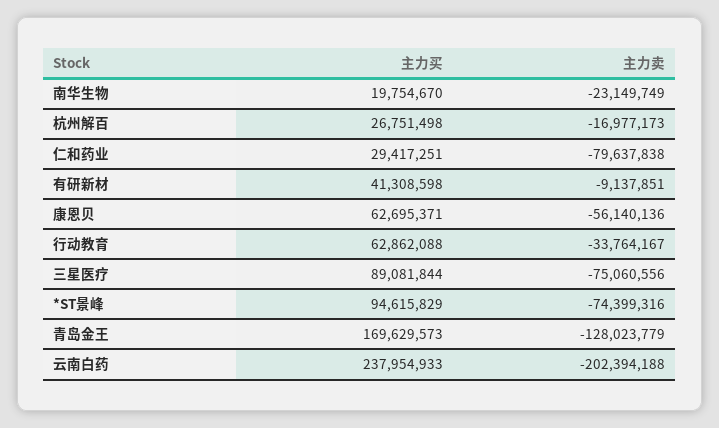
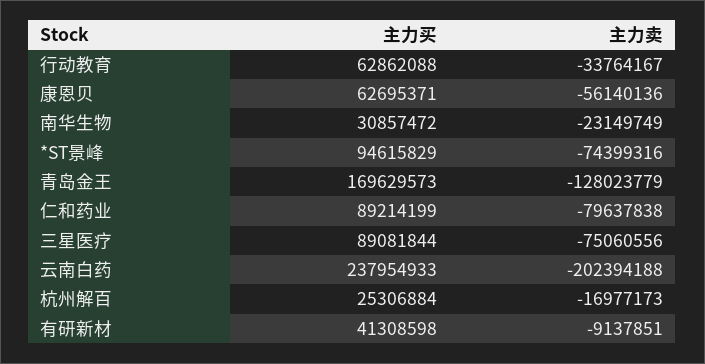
  {
    "主力买": {
-     "南华生物": 19754670,
+     "南华生物": 30857472,
-     "杭州解百": 26751498,
+     "杭州解百": 25306884,
-     "仁和药业": 29417251,
+     "仁和药业": 89214199,
      "有研新材": 41308598,
      "康恩贝": 62695371,
      "行动教育": 62862088,
      "三星医疗": 89081844,
      "*ST景峰": 94615829,
      "青岛金王": 169629573,
      "云南白药": 237954933
    },
    "主力卖": {
      "南华生物": -23149749,
      "杭州解百": -16977173,
      "仁和药业": -79637838,
      "有研新材": -9137851,
      "康恩贝": -56140136,
      "行动教育": -33764167,
      "三星医疗": -75060556,
      "*ST景峰": -74399316,
      "青岛金王": -128023779,
      "云南白药": -202394188
    }
  }

